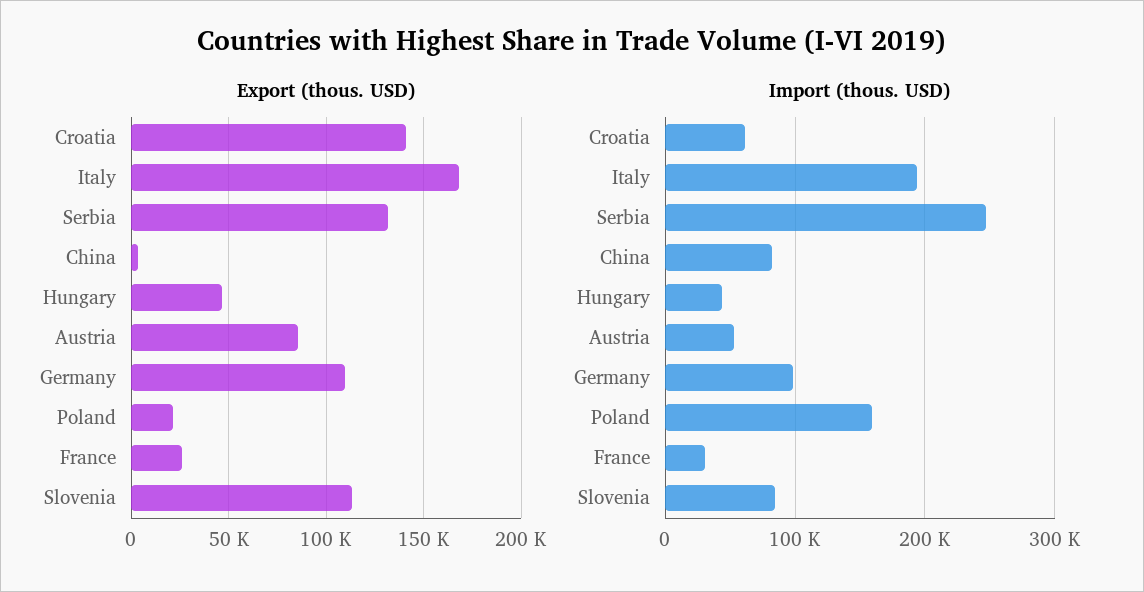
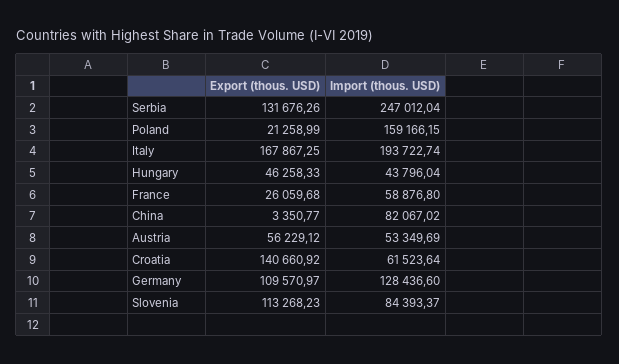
  {
    "Export (thous. USD)": {
      "Croatia": 140660.92,
      "Italy": 167867.25,
      "Serbia": 131676.26,
      "China": 3350.77,
      "Hungary": 46258.33,
-     "Austria": 85000,
+     "Austria": 56229.12,
      "Germany": 109570.97,
      "Poland": 21258.99,
      "France": 26059.68,
      "Slovenia": 113268.23
    },
    "Import (thous. USD)": {
      "Croatia": 61523.64,
      "Italy": 193722.74,
      "Serbia": 247012.04,
      "China": 82067.02,
      "Hungary": 43796.04,
      "Austria": 53349.69,
-     "Germany": 100000,
+     "Germany": 128436.6,
      "Poland": 159166.15,
-     "France": 30000,
+     "France": 58876.8,
      "Slovenia": 84393.37
    }
  }

